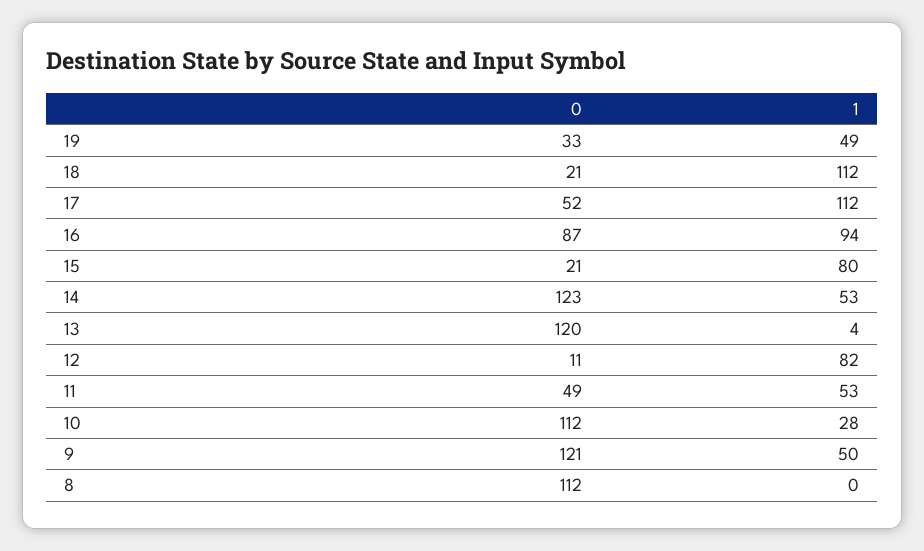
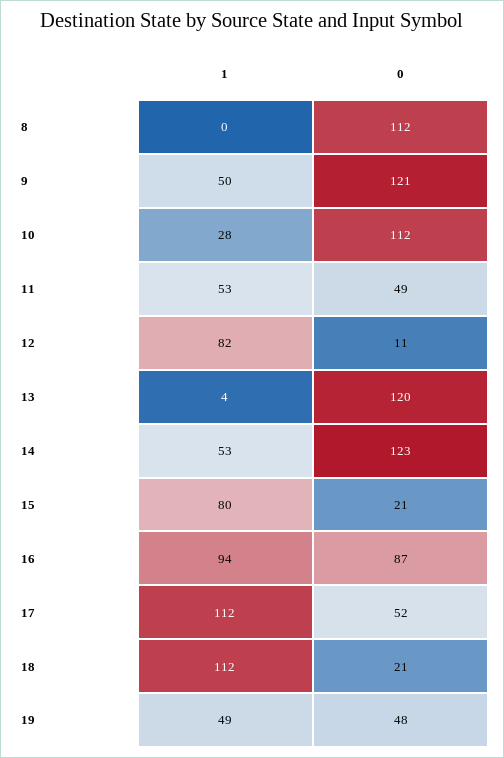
  {
    "0": {
-     "19": 33,
+     "19": 48,
      "18": 21,
      "17": 52,
      "16": 87,
      "15": 21,
      "14": 123,
      "13": 120,
      "12": 11,
      "11": 49,
      "10": 112,
      "9": 121,
      "8": 112
    },
    "1": {
      "19": 49,
      "18": 112,
      "17": 112,
      "16": 94,
      "15": 80,
      "14": 53,
      "13": 4,
      "12": 82,
      "11": 53,
      "10": 28,
      "9": 50,
      "8": 0
    }
  }

